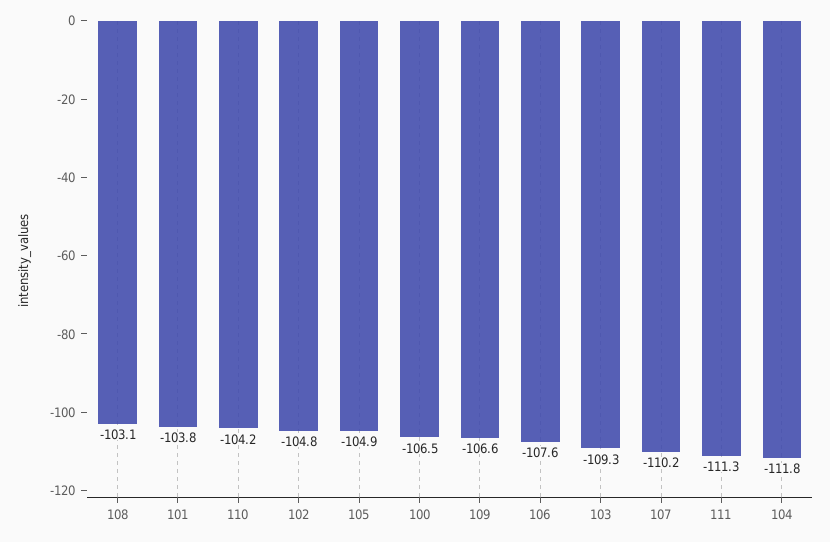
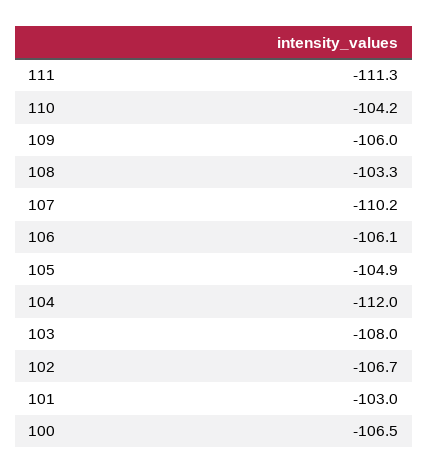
  {
-   "108": -103.1,
+   "108": -103.3,
-   "101": -103.8,
+   "101": -103,
    "110": -104.2,
-   "102": -104.8,
+   "102": -106.7,
    "105": -104.9,
    "100": -106.5,
-   "109": -106.6,
+   "109": -106,
-   "106": -107.6,
+   "106": -106.1,
-   "103": -109.3,
+   "103": -108,
    "107": -110.2,
    "111": -111.3,
-   "104": -111.8
+   "104": -112
  }

